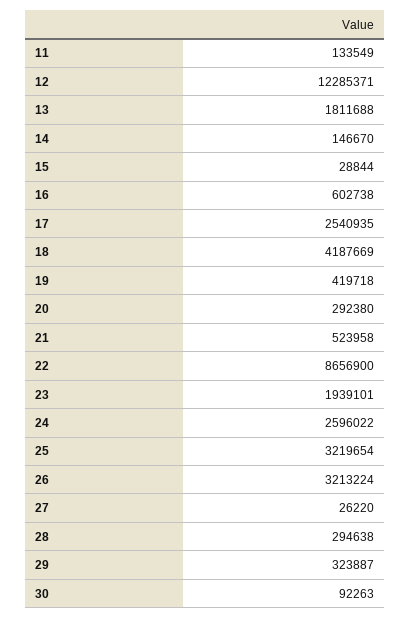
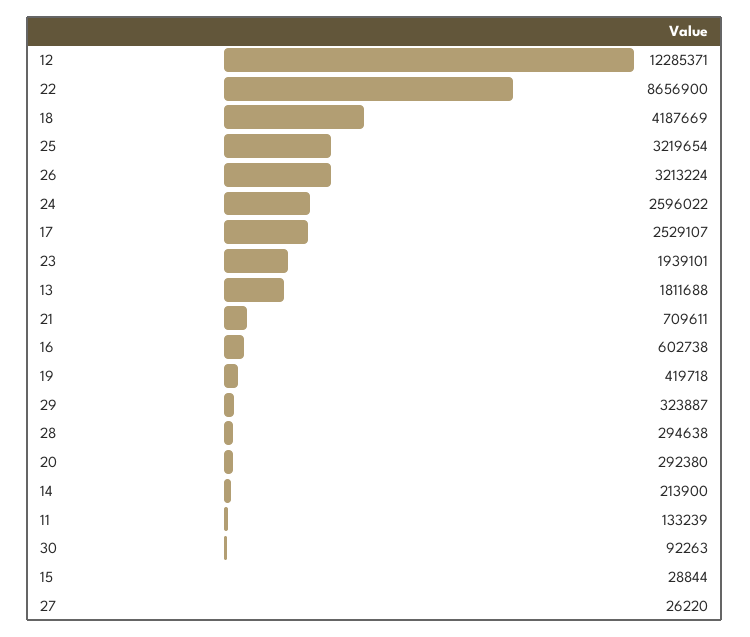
  {
-   "11": 133549,
+   "11": 133239,
    "12": 12285371,
    "13": 1811688,
-   "14": 146670,
+   "14": 213900,
    "15": 28844,
    "16": 602738,
-   "17": 2540935,
+   "17": 2529107,
    "18": 4187669,
    "19": 419718,
    "20": 292380,
-   "21": 523958,
+   "21": 709611,
    "22": 8656900,
    "23": 1939101,
    "24": 2596022,
    "25": 3219654,
    "26": 3213224,
    "27": 26220,
    "28": 294638,
    "29": 323887,
    "30": 92263
  }

